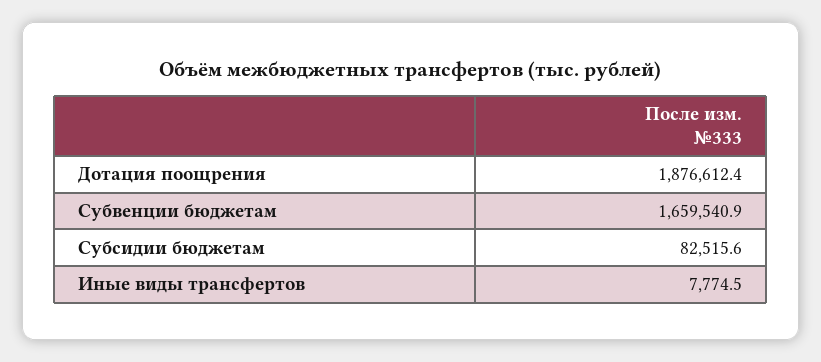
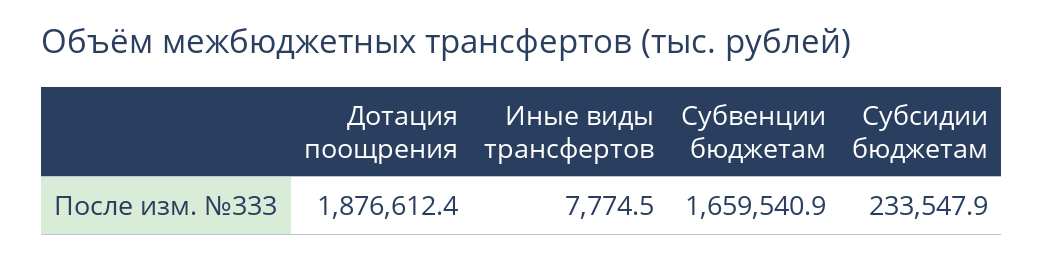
  {
    "Дотация поощрения": 1876612.4,
    "Субвенции бюджетам": 1659540.9,
-   "Субсидии бюджетам": 82515.6,
+   "Субсидии бюджетам": 233547.9,
    "Иные виды трансфертов": 7774.5
  }

